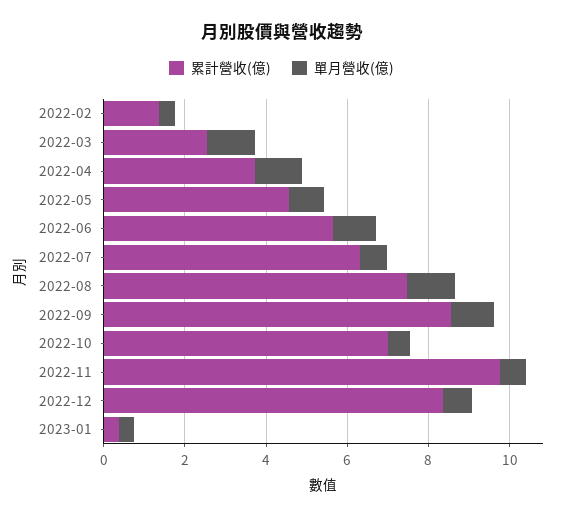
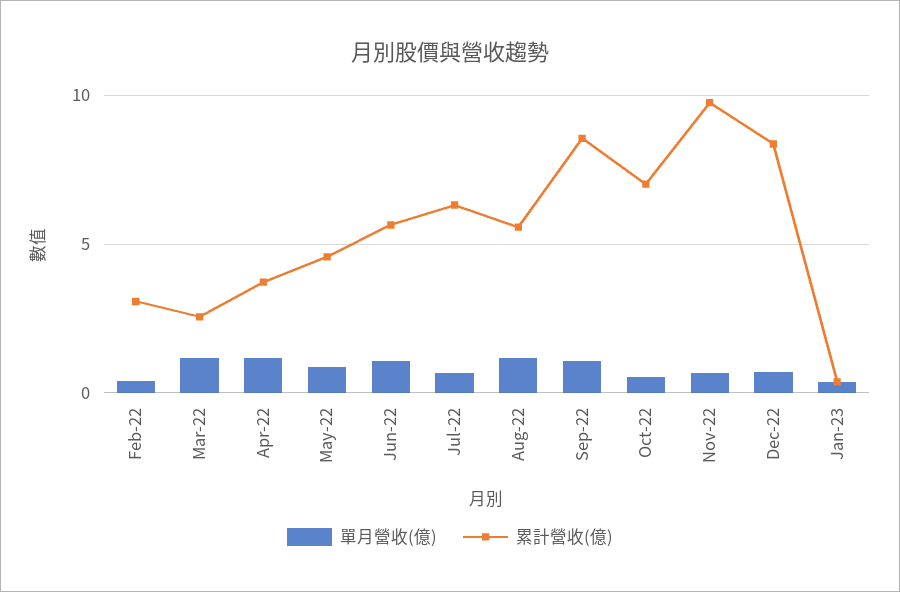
  {
    "累計營收(億)": {
-     "2022-02": 1.5,
+     "2022-02": 3,
      "2022-03": 2.5,
      "2022-04": 3.5,
      "2022-05": 4.5,
      "2022-06": 5.5,
      "2022-07": 6.5,
-     "2022-08": 7.5,
+     "2022-08": 5.5,
      "2022-09": 8.5,
      "2022-10": 7,
      "2022-11": 10,
      "2022-12": 8.5,
      "2023-01": 0.5
    },
    "單月營收(億)": {
      "2022-02": 0.5,
      "2022-03": 1,
      "2022-04": 1,
      "2022-05": 1,
      "2022-06": 1,
      "2022-07": 0.5,
      "2022-08": 1,
      "2022-09": 1,
      "2022-10": 0.5,
      "2022-11": 0.5,
      "2022-12": 0.5,
      "2023-01": 0.5
    }
  }

